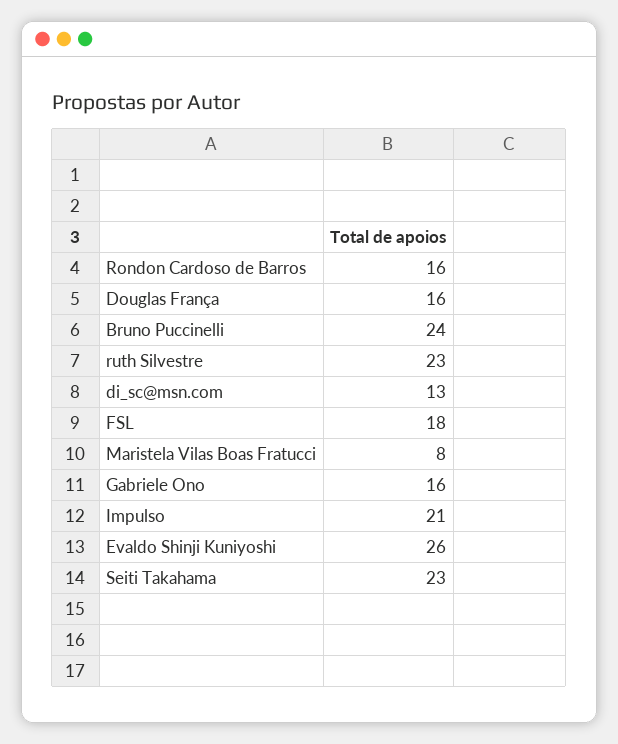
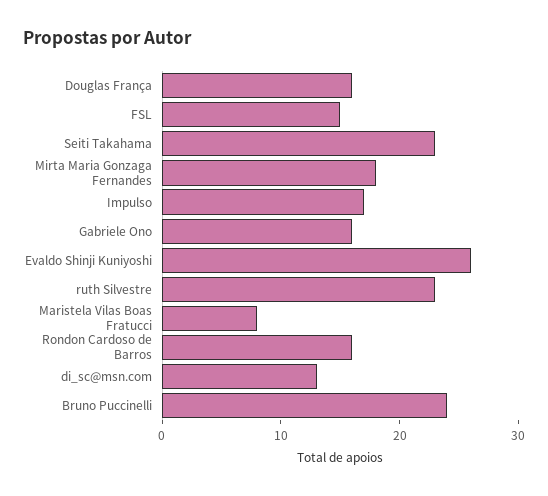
  {
    "Rondon Cardoso de Barros": 16,
    "Douglas França": 16,
    "Bruno Puccinelli": 24,
    "ruth Silvestre": 23,
    "di_sc@msn.com": 13,
-   "FSL": 18,
+   "FSL": 15,
    "Maristela Vilas Boas Fratucci": 8,
    "Gabriele Ono": 16,
-   "Impulso": 21,
+   "Impulso": 17,
    "Evaldo Shinji Kuniyoshi": 26,
-   "Seiti Takahama": 23
+   "Seiti Takahama": 23,
+   "Mirta Maria Gonzaga Fernandes": 18
  }

